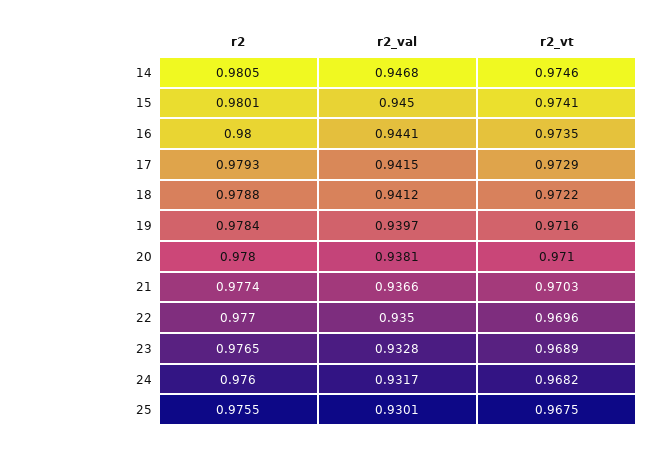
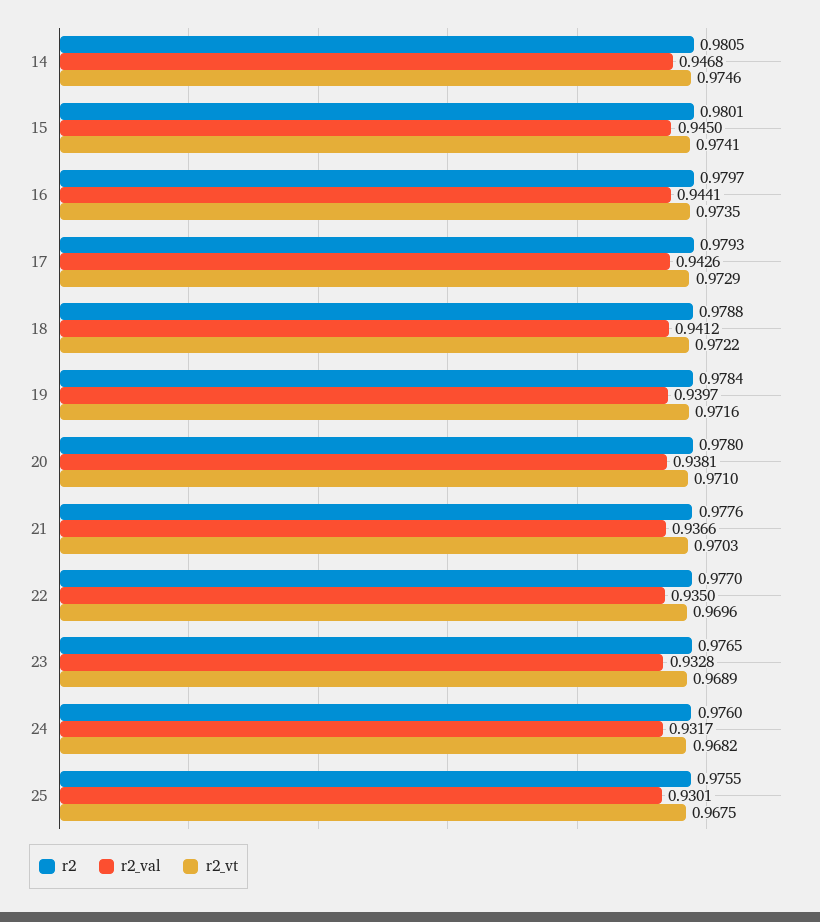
  {
    "r2": {
      "14": 0.9805,
      "15": 0.9801,
-     "16": 0.98,
+     "16": 0.9797,
      "17": 0.9793,
      "18": 0.9788,
      "19": 0.9784,
      "20": 0.978,
-     "21": 0.9774,
+     "21": 0.9776,
      "22": 0.977,
      "23": 0.9765,
      "24": 0.976,
      "25": 0.9755
    },
    "r2_val": {
      "14": 0.9468,
      "15": 0.945,
      "16": 0.9441,
-     "17": 0.9415,
+     "17": 0.9426,
      "18": 0.9412,
      "19": 0.9397,
      "20": 0.9381,
      "21": 0.9366,
      "22": 0.935,
      "23": 0.9328,
      "24": 0.9317,
      "25": 0.9301
    },
    "r2_vt": {
      "14": 0.9746,
      "15": 0.9741,
      "16": 0.9735,
      "17": 0.9729,
      "18": 0.9722,
      "19": 0.9716,
      "20": 0.971,
      "21": 0.9703,
      "22": 0.9696,
      "23": 0.9689,
      "24": 0.9682,
      "25": 0.9675
    }
  }

